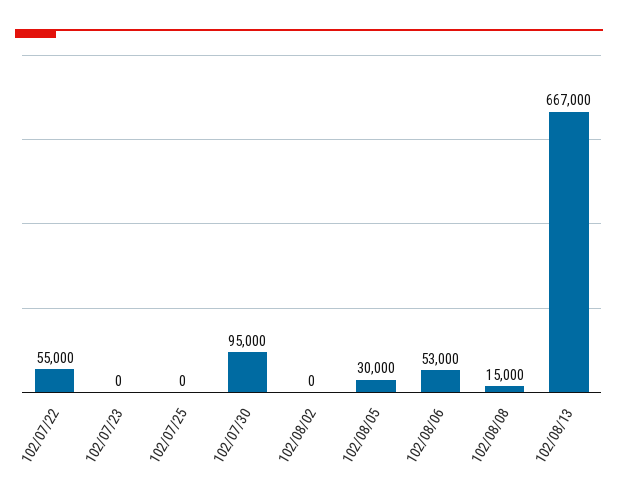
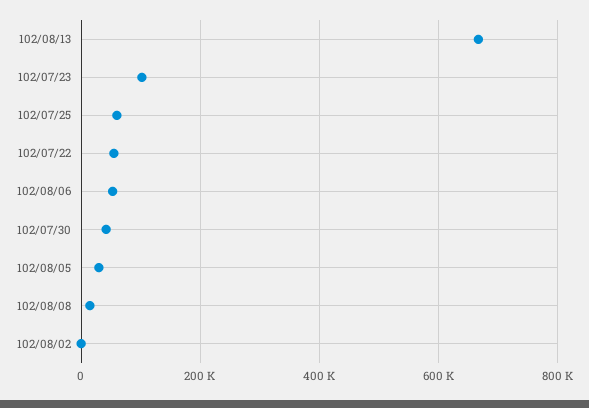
  {
    "102/07/22": 55000,
-   "102/07/23": 0,
+   "102/07/23": 100000,
-   "102/07/25": 0,
+   "102/07/25": 60000,
-   "102/07/30": 95000,
+   "102/07/30": 40000,
    "102/08/02": 0,
    "102/08/05": 30000,
    "102/08/06": 53000,
    "102/08/08": 15000,
    "102/08/13": 667000
  }

